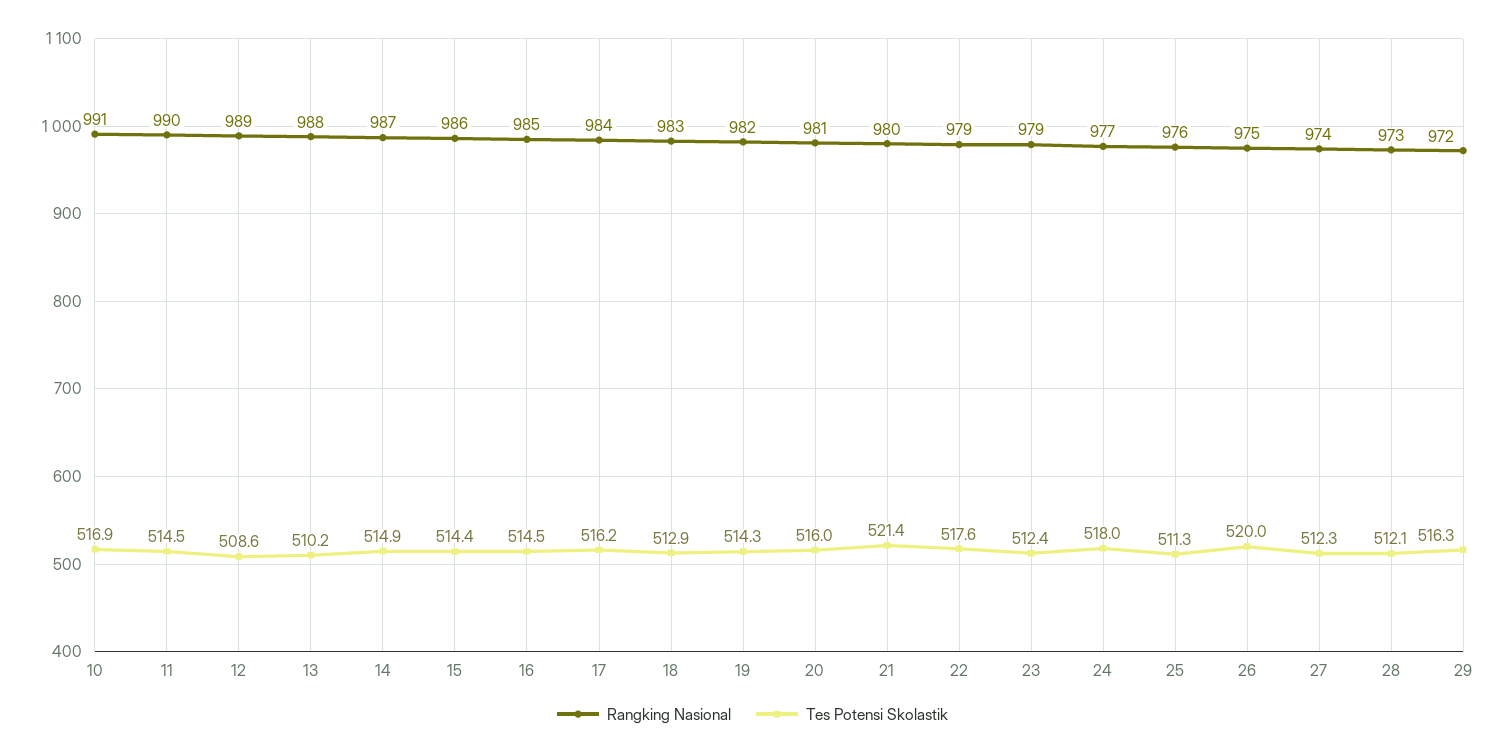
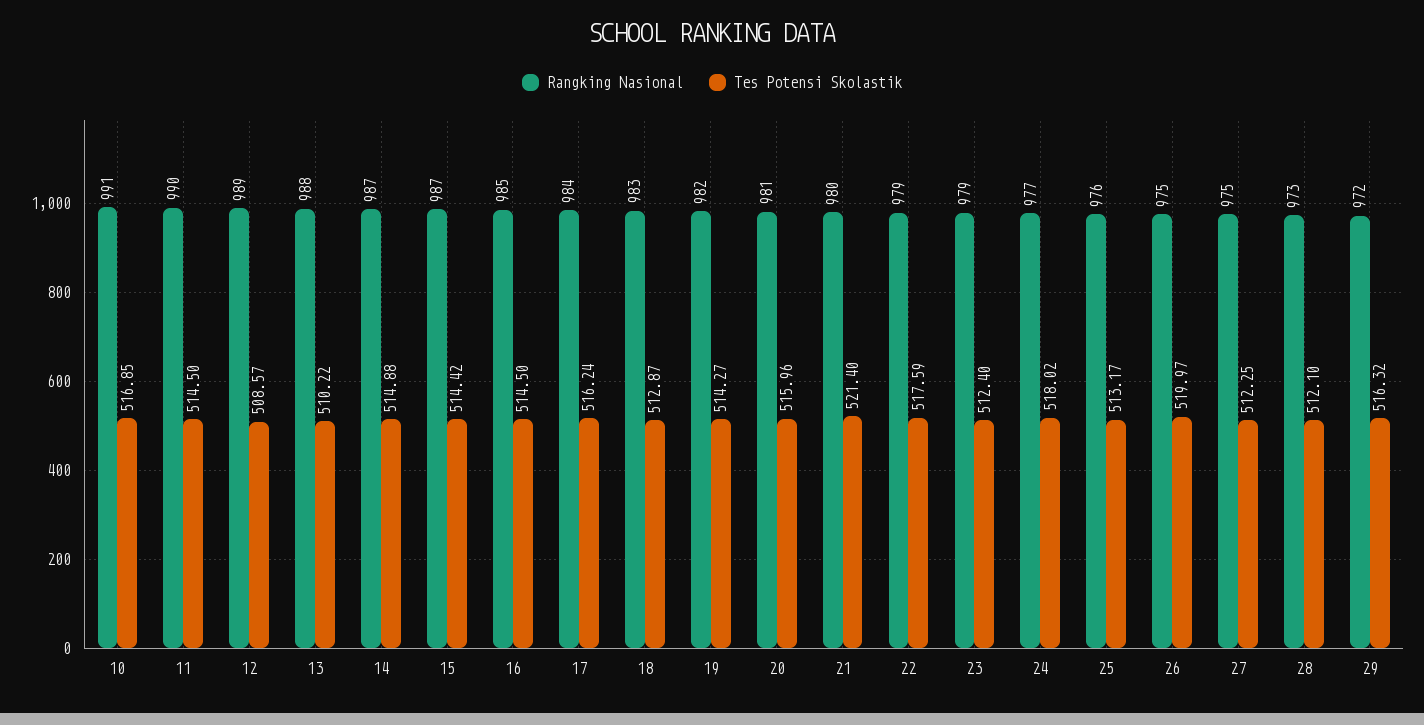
  {
    "Rangking Nasional": {
      "10": 991,
      "11": 990,
      "12": 989,
      "13": 988,
      "14": 987,
-     "15": 986,
+     "15": 987,
      "16": 985,
      "17": 984,
      "18": 983,
      "19": 982,
      "20": 981,
      "21": 980,
      "22": 979,
      "23": 979,
      "24": 977,
      "25": 976,
      "26": 975,
-     "27": 974,
+     "27": 975,
      "28": 973,
      "29": 972
    },
    "Tes Potensi Skolastik": {
      "10": 516.85,
      "11": 514.5,
      "12": 508.57,
      "13": 510.22,
      "14": 514.88,
      "15": 514.42,
      "16": 514.5,
      "17": 516.24,
      "18": 512.87,
      "19": 514.27,
      "20": 515.96,
      "21": 521.4,
      "22": 517.59,
      "23": 512.4,
      "24": 518.02,
-     "25": 511.3,
+     "25": 513.17,
      "26": 519.97,
      "27": 512.25,
      "28": 512.1,
      "29": 516.32
    }
  }

